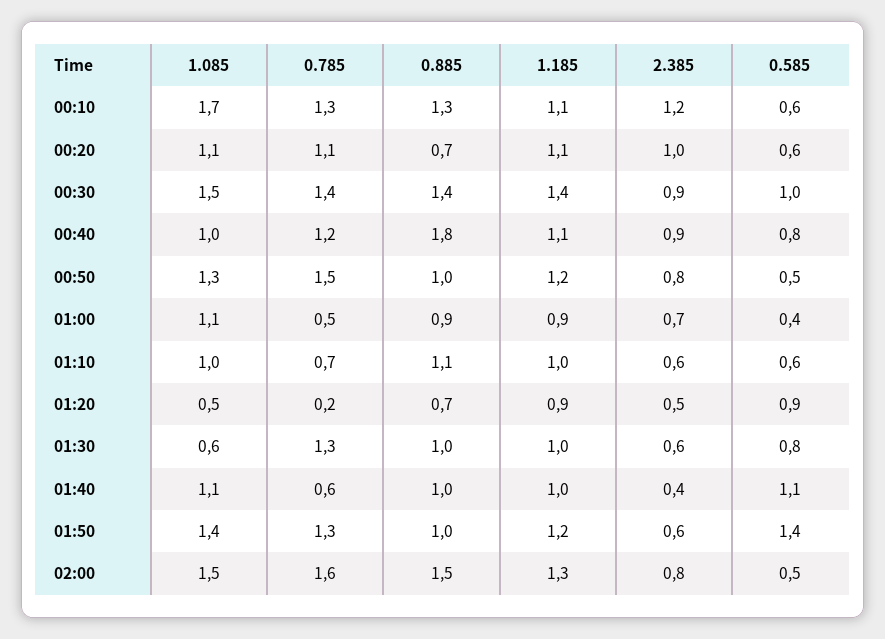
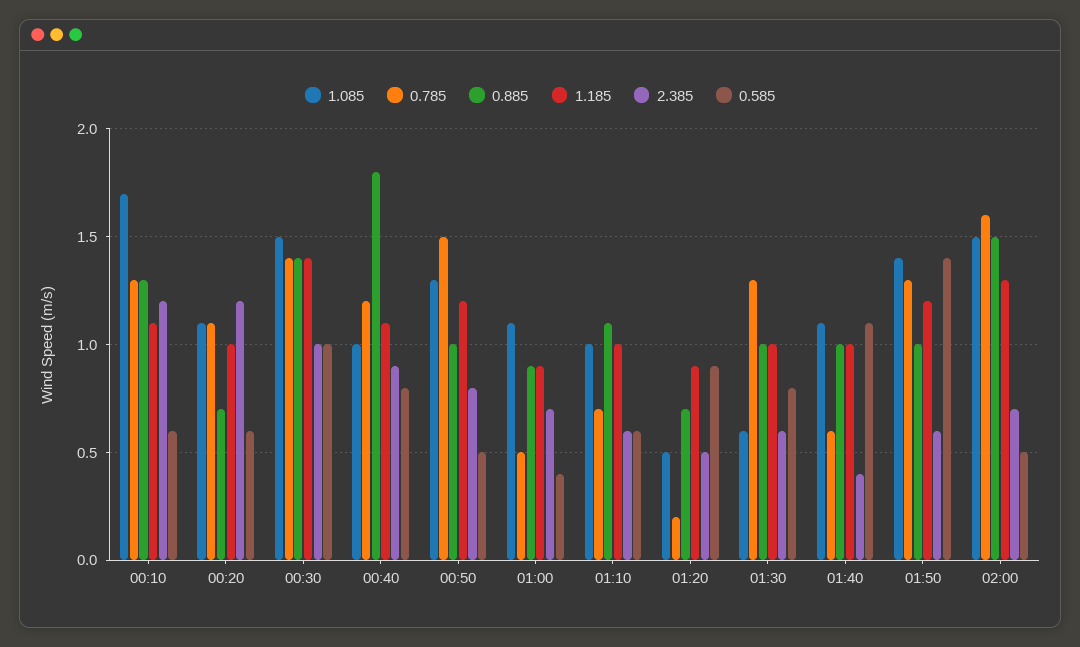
  {
    "1.085": {
      "00:10": 1.7,
      "00:20": 1.1,
      "00:30": 1.5,
      "00:40": 1,
      "00:50": 1.3,
      "01:00": 1.1,
      "01:10": 1,
      "01:20": 0.5,
      "01:30": 0.6,
      "01:40": 1.1,
      "01:50": 1.4,
      "02:00": 1.5
    },
    "0.785": {
      "00:10": 1.3,
      "00:20": 1.1,
      "00:30": 1.4,
      "00:40": 1.2,
      "00:50": 1.5,
      "01:00": 0.5,
      "01:10": 0.7,
      "01:20": 0.2,
      "01:30": 1.3,
      "01:40": 0.6,
      "01:50": 1.3,
      "02:00": 1.6
    },
    "0.885": {
      "00:10": 1.3,
      "00:20": 0.7,
      "00:30": 1.4,
      "00:40": 1.8,
      "00:50": 1,
      "01:00": 0.9,
      "01:10": 1.1,
      "01:20": 0.7,
      "01:30": 1,
      "01:40": 1,
      "01:50": 1,
      "02:00": 1.5
    },
    "1.185": {
      "00:10": 1.1,
-     "00:20": 1.1,
+     "00:20": 1,
      "00:30": 1.4,
      "00:40": 1.1,
      "00:50": 1.2,
      "01:00": 0.9,
      "01:10": 1,
      "01:20": 0.9,
      "01:30": 1,
      "01:40": 1,
      "01:50": 1.2,
      "02:00": 1.3
    },
    "2.385": {
      "00:10": 1.2,
-     "00:20": 1,
+     "00:20": 1.2,
-     "00:30": 0.9,
+     "00:30": 1,
      "00:40": 0.9,
      "00:50": 0.8,
      "01:00": 0.7,
      "01:10": 0.6,
      "01:20": 0.5,
      "01:30": 0.6,
      "01:40": 0.4,
      "01:50": 0.6,
-     "02:00": 0.8
+     "02:00": 0.7
    },
    "0.585": {
      "00:10": 0.6,
      "00:20": 0.6,
      "00:30": 1,
      "00:40": 0.8,
      "00:50": 0.5,
      "01:00": 0.4,
      "01:10": 0.6,
      "01:20": 0.9,
      "01:30": 0.8,
      "01:40": 1.1,
      "01:50": 1.4,
      "02:00": 0.5
    }
  }

